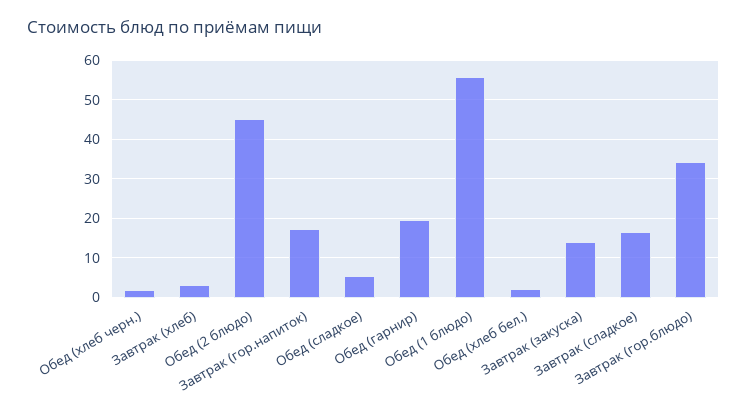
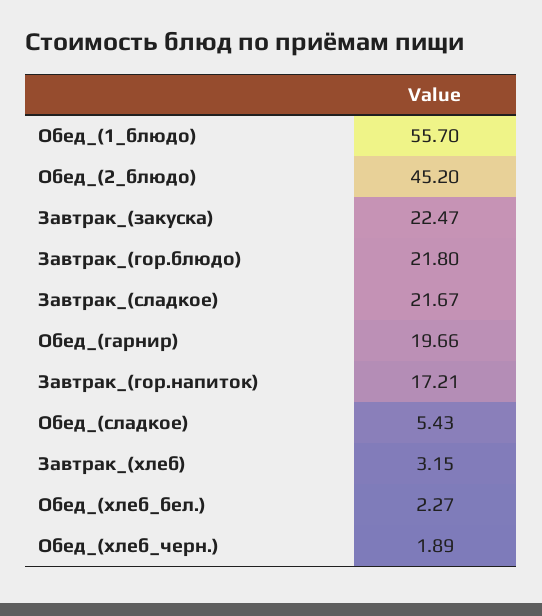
  {
    "Обед (хлеб черн.)": 1.89,
    "Завтрак (хлеб)": 3.15,
    "Обед (2 блюдо)": 45.2,
    "Завтрак (гор.напиток)": 17.21,
    "Обед (сладкое)": 5.43,
    "Обед (гарнир)": 19.66,
    "Обед (1 блюдо)": 55.7,
    "Обед (хлеб бел.)": 2.27,
-   "Завтрак (закуска)": 14,
+   "Завтрак (закуска)": 22.47,
-   "Завтрак (сладкое)": 16,
+   "Завтрак (сладкое)": 21.67,
-   "Завтрак (гор.блюдо)": 34
+   "Завтрак (гор.блюдо)": 21.8
  }

